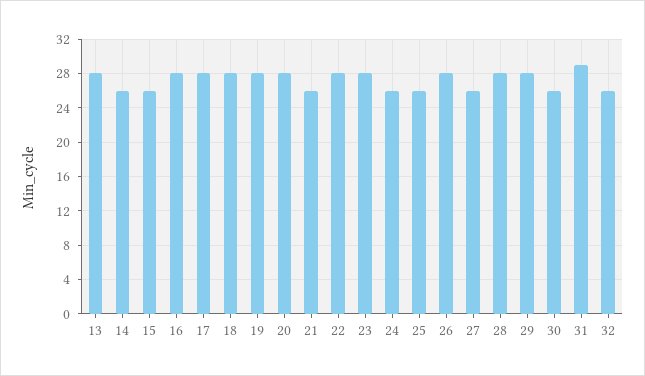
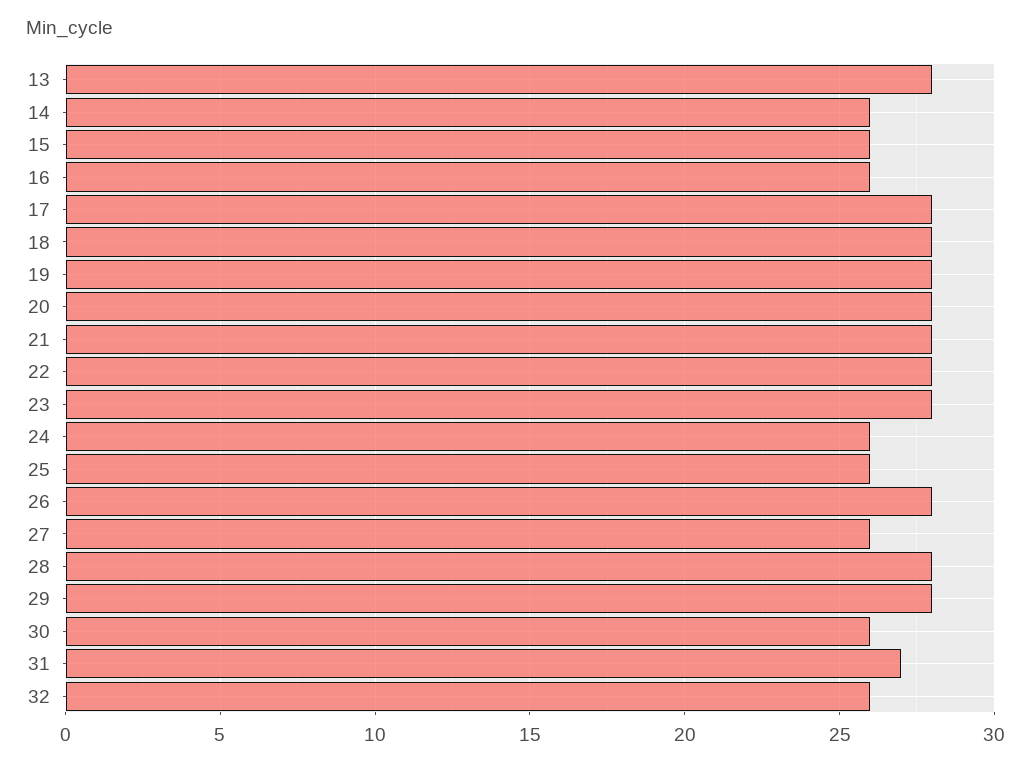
  {
    "13": 28,
    "14": 26,
    "15": 26,
-   "16": 28,
+   "16": 26,
    "17": 28,
    "18": 28,
    "19": 28,
    "20": 28,
-   "21": 26,
+   "21": 28,
    "22": 28,
    "23": 28,
    "24": 26,
    "25": 26,
    "26": 28,
    "27": 26,
    "28": 28,
    "29": 28,
    "30": 26,
-   "31": 29,
+   "31": 27,
    "32": 26
  }

